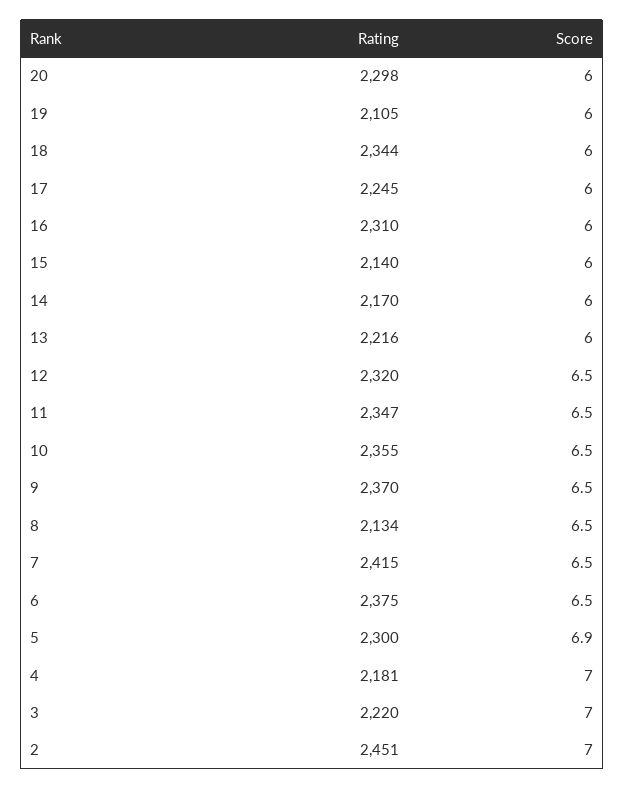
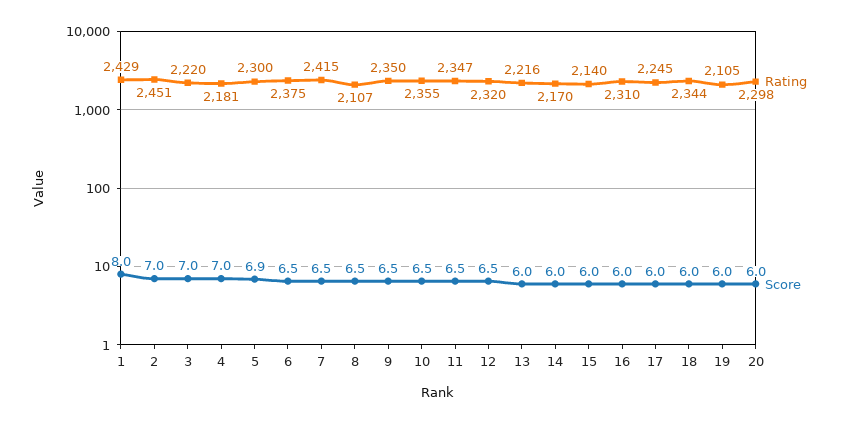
  {
    "Rating": {
      "20": 2298,
      "19": 2105,
      "18": 2344,
      "17": 2245,
      "16": 2310,
      "15": 2140,
      "14": 2170,
      "13": 2216,
      "12": 2320,
      "11": 2347,
      "10": 2355,
-     "9": 2370,
+     "9": 2350,
-     "8": 2134,
+     "8": 2107,
      "7": 2415,
      "6": 2375,
      "5": 2300,
      "4": 2181,
      "3": 2220,
-     "2": 2451
+     "2": 2451,
+     "1": 2429
    },
    "Score": {
      "20": 6,
      "19": 6,
      "18": 6,
      "17": 6,
      "16": 6,
      "15": 6,
      "14": 6,
      "13": 6,
      "12": 6.5,
      "11": 6.5,
      "10": 6.5,
      "9": 6.5,
      "8": 6.5,
      "7": 6.5,
      "6": 6.5,
      "5": 6.9,
      "4": 7,
      "3": 7,
-     "2": 7
+     "2": 7,
+     "1": 8
    }
  }

